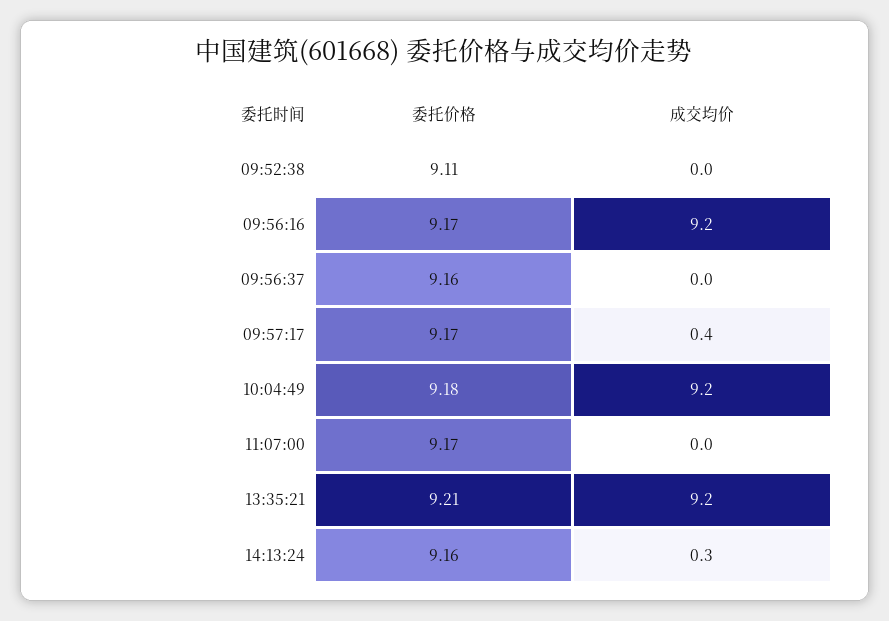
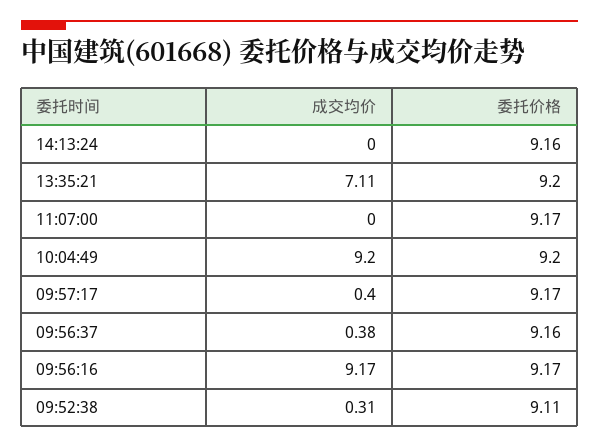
  {
    "委托价格": {
      "09:52:38": 9.11,
      "09:56:16": 9.17,
      "09:56:37": 9.16,
      "09:57:17": 9.17,
-     "10:04:49": 9.18,
+     "10:04:49": 9.2,
      "11:07:00": 9.17,
-     "13:35:21": 9.21,
+     "13:35:21": 9.2,
      "14:13:24": 9.16
    },
    "成交均价": {
-     "09:52:38": 0,
+     "09:52:38": 0.31,
      "09:56:16": 9.17,
-     "09:56:37": 0,
+     "09:56:37": 0.38,
      "09:57:17": 0.4,
      "10:04:49": 9.2,
      "11:07:00": 0,
-     "13:35:21": 9.2,
+     "13:35:21": 7.11,
-     "14:13:24": 0.3
+     "14:13:24": 0
    }
  }

